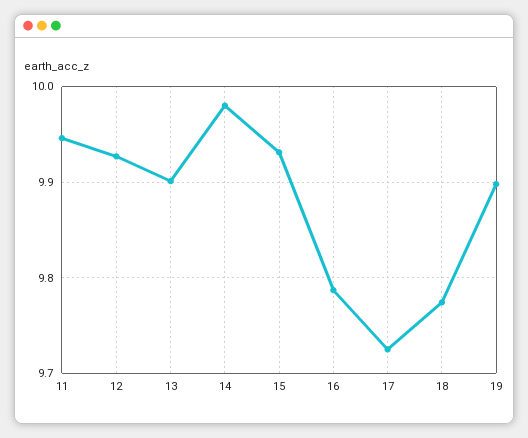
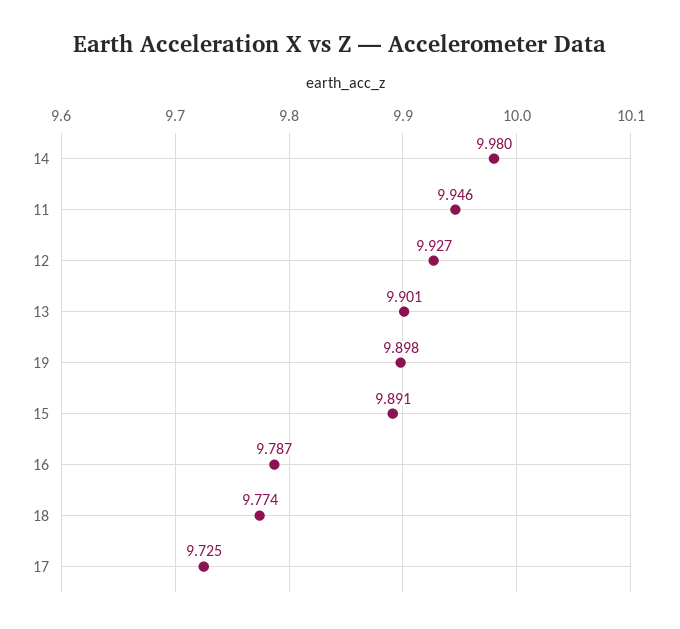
  {
    "11": 9.946,
    "12": 9.927,
    "13": 9.901,
    "14": 9.98,
-   "15": 9.93,
+   "15": 9.891,
    "16": 9.787,
    "17": 9.725,
    "18": 9.774,
    "19": 9.898
  }

